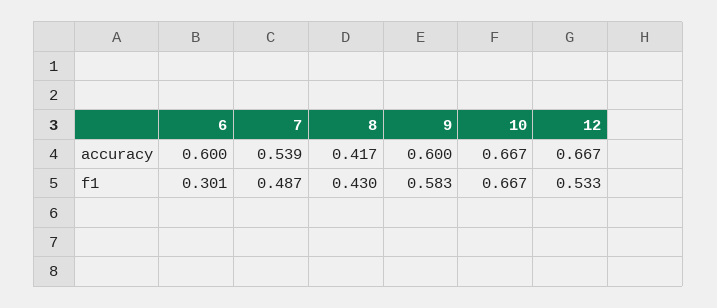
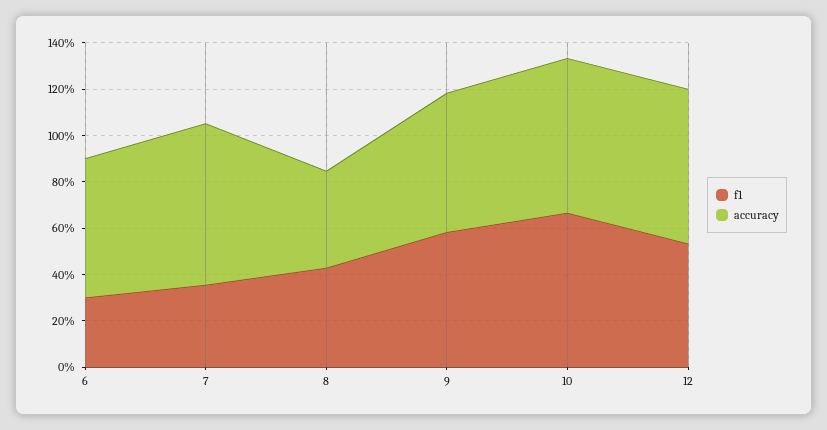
  {
    "accuracy": {
      "6": 0.6,
-     "7": 0.539,
+     "7": 0.7,
      "8": 0.417,
      "9": 0.6,
      "10": 0.667,
      "12": 0.667
    },
    "f1": {
      "6": 0.301,
-     "7": 0.487,
+     "7": 0.35,
      "8": 0.43,
      "9": 0.583,
      "10": 0.667,
      "12": 0.533
    }
  }

